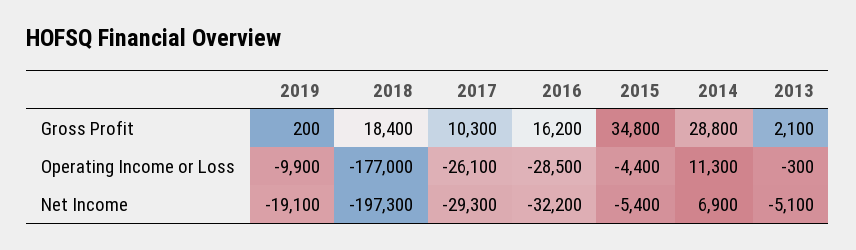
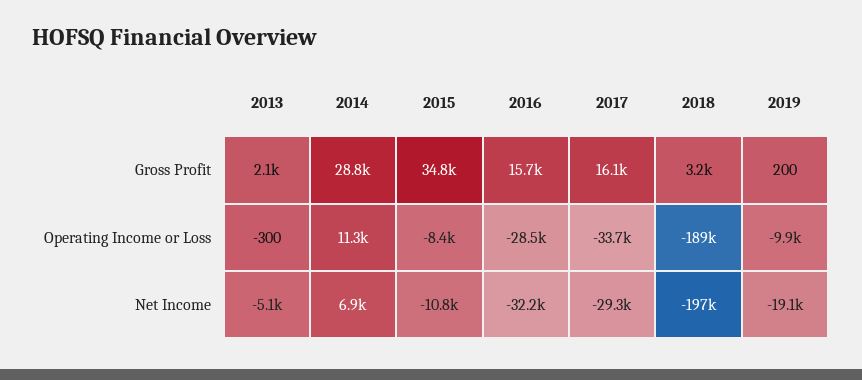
  {
    "2019": {
      "Gross Profit": 200,
      "Operating Income or Loss": -9900,
      "Net Income": -19100
    },
    "2018": {
-     "Gross Profit": 18400,
+     "Gross Profit": 3200,
-     "Operating Income or Loss": -177000,
+     "Operating Income or Loss": -189000,
      "Net Income": -197300
    },
    "2017": {
-     "Gross Profit": 10300,
+     "Gross Profit": 16100,
-     "Operating Income or Loss": -26100,
+     "Operating Income or Loss": -33700,
      "Net Income": -29300
    },
    "2016": {
-     "Gross Profit": 16200,
+     "Gross Profit": 15700,
      "Operating Income or Loss": -28500,
      "Net Income": -32200
    },
    "2015": {
      "Gross Profit": 34800,
-     "Operating Income or Loss": -4400,
+     "Operating Income or Loss": -8400,
-     "Net Income": -5400
+     "Net Income": -10800
    },
    "2014": {
      "Gross Profit": 28800,
      "Operating Income or Loss": 11300,
      "Net Income": 6900
    },
    "2013": {
      "Gross Profit": 2100,
      "Operating Income or Loss": -300,
      "Net Income": -5100
    }
  }

